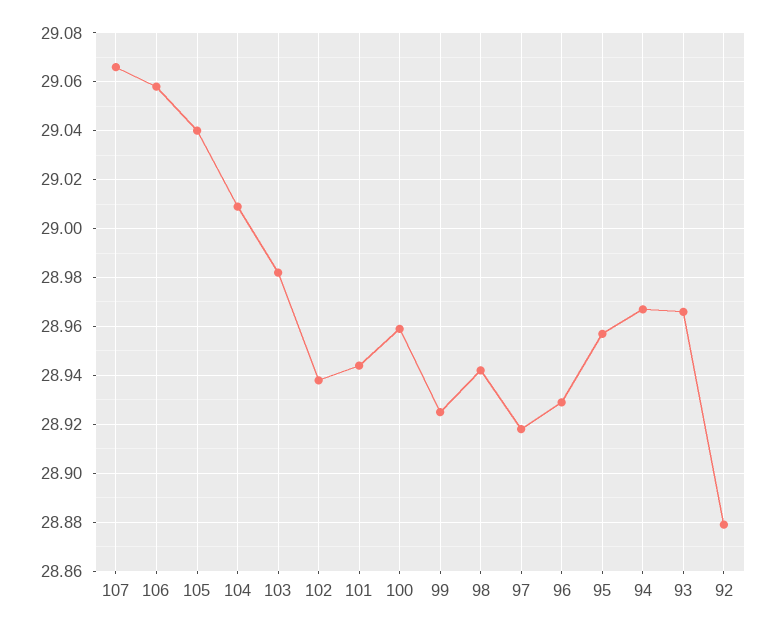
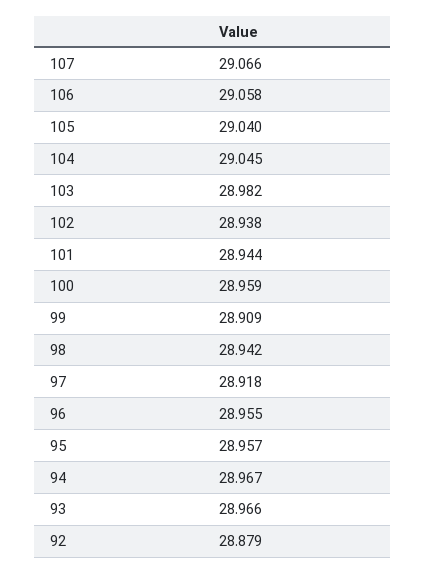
  {
    "107": 29.066,
    "106": 29.058,
    "105": 29.04,
-   "104": 29.01,
+   "104": 29.045,
    "103": 28.982,
    "102": 28.938,
    "101": 28.944,
    "100": 28.959,
-   "99": 28.925,
+   "99": 28.909,
    "98": 28.942,
    "97": 28.918,
-   "96": 28.93,
+   "96": 28.955,
    "95": 28.957,
    "94": 28.967,
    "93": 28.966,
    "92": 28.879
  }

